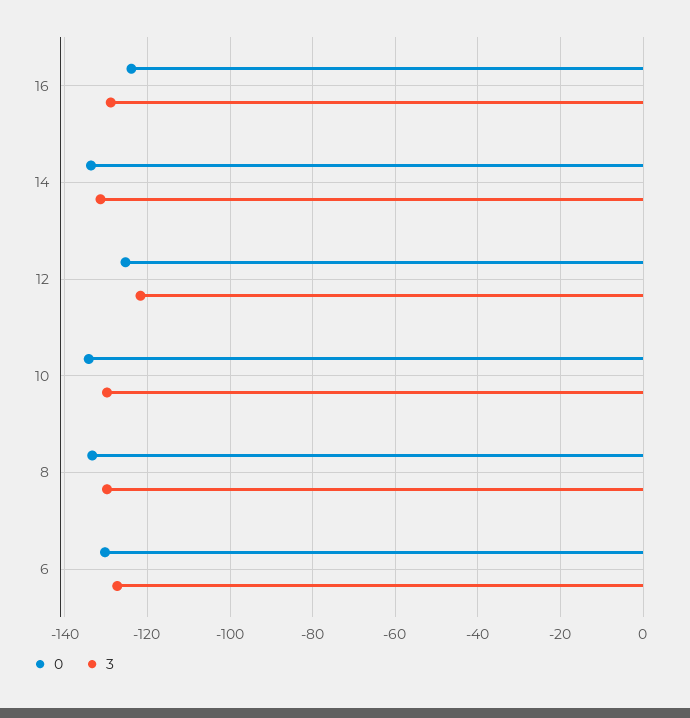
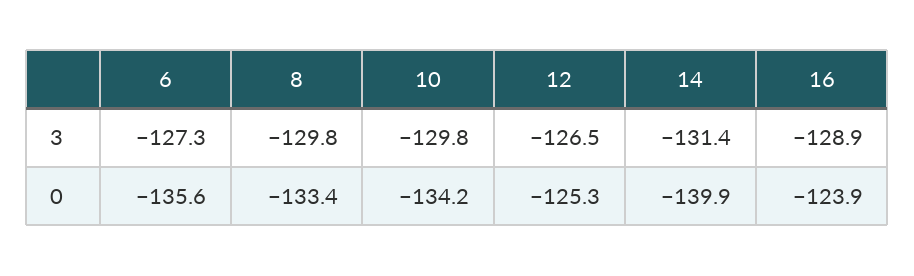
  {
    "0": {
      "16": -123.9,
-     "14": -134,
+     "14": -139.9,
      "12": -125.3,
      "10": -134.2,
      "8": -133.4,
-     "6": -130
+     "6": -135.6
    },
    "3": {
      "16": -128.9,
      "14": -131.4,
-     "12": -122,
+     "12": -126.5,
      "10": -129.8,
      "8": -129.8,
      "6": -127.3
    }
  }

